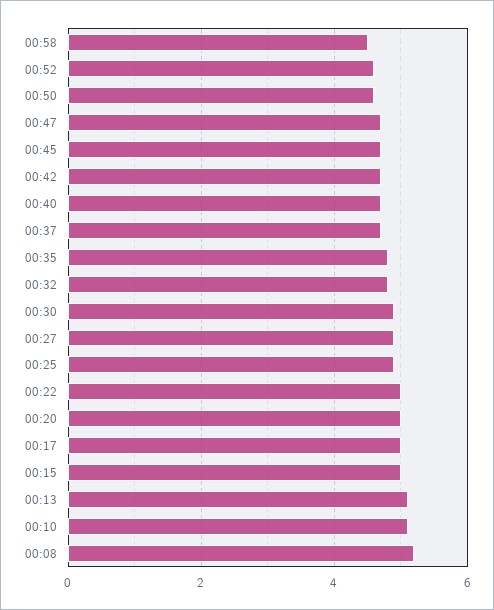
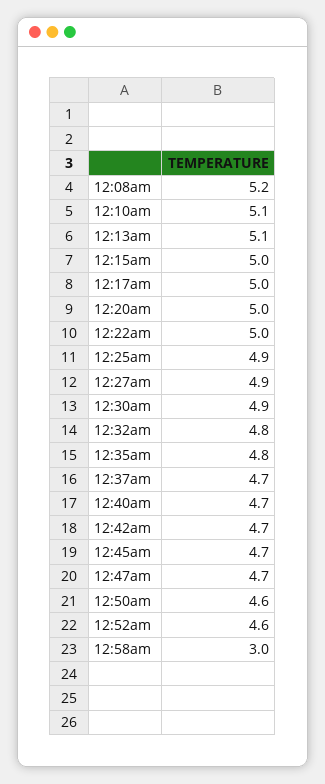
  {
-   "00:58": 4.5,
+   "00:58": 3,
    "00:52": 4.6,
    "00:50": 4.6,
    "00:47": 4.7,
    "00:45": 4.7,
    "00:42": 4.7,
    "00:40": 4.7,
    "00:37": 4.7,
    "00:35": 4.8,
    "00:32": 4.8,
    "00:30": 4.9,
    "00:27": 4.9,
    "00:25": 4.9,
    "00:22": 5,
    "00:20": 5,
    "00:17": 5,
    "00:15": 5,
    "00:13": 5.1,
    "00:10": 5.1,
    "00:08": 5.2
  }

